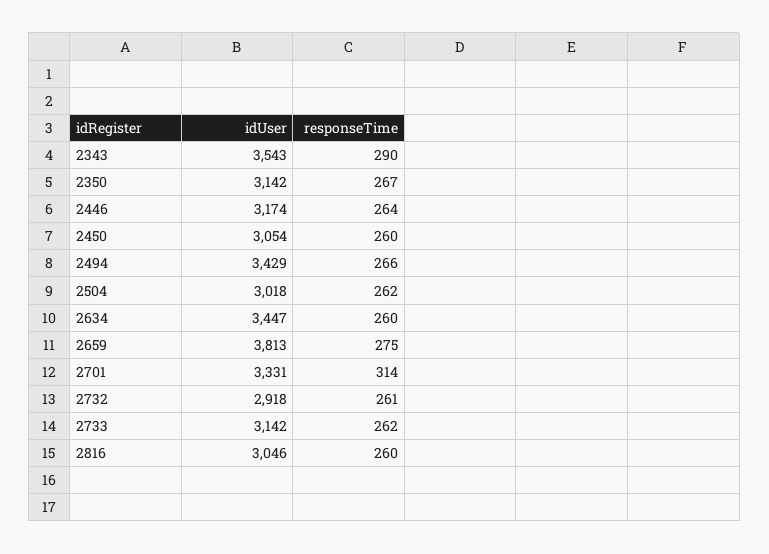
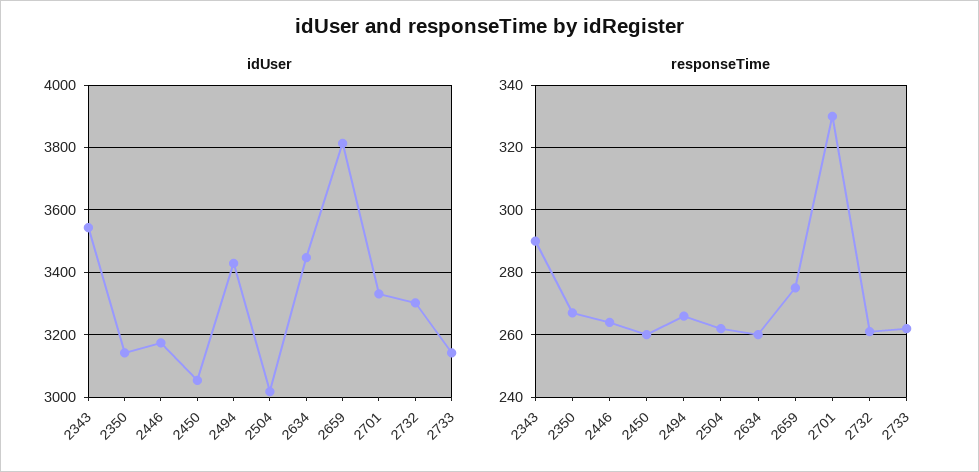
  {
    "idUser": {
      "2343": 3543,
      "2350": 3142,
      "2446": 3174,
      "2450": 3054,
      "2494": 3429,
      "2504": 3018,
      "2634": 3447,
      "2659": 3813,
      "2701": 3331,
-     "2732": 2918,
+     "2732": 3300,
-     "2733": 3142,
+     "2733": 3142
-     "2816": 3046
    },
    "responseTime": {
      "2343": 290,
      "2350": 267,
      "2446": 264,
      "2450": 260,
      "2494": 266,
      "2504": 262,
      "2634": 260,
      "2659": 275,
-     "2701": 314,
+     "2701": 330,
      "2732": 261,
-     "2733": 262,
+     "2733": 262
-     "2816": 260
    }
  }

